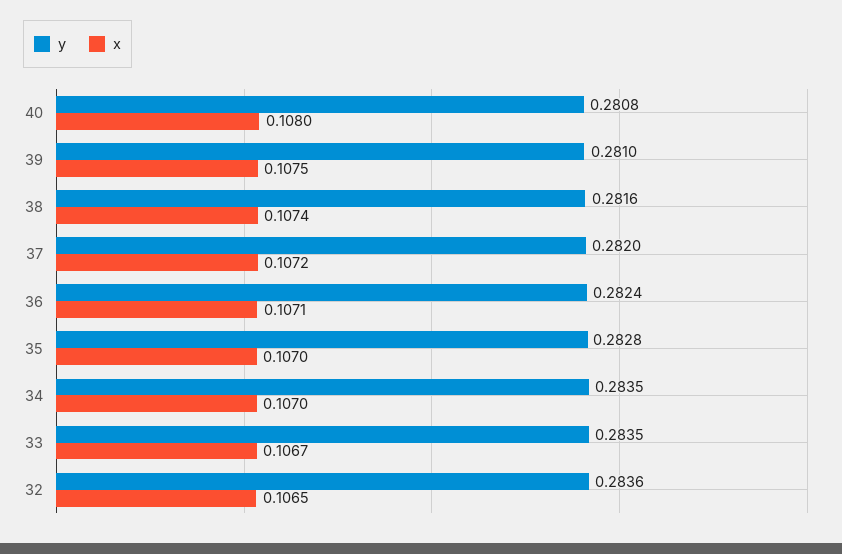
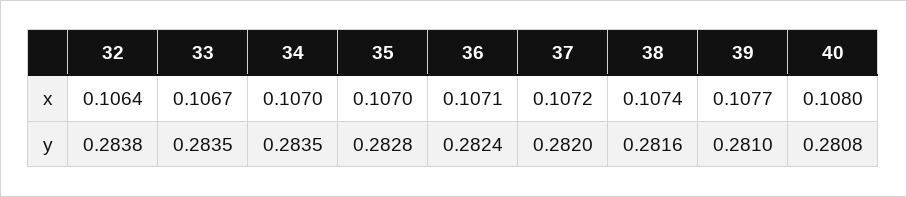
  {
    "y": {
      "40": 0.2808,
      "39": 0.281,
      "38": 0.2816,
      "37": 0.282,
      "36": 0.2824,
      "35": 0.2828,
      "34": 0.2835,
      "33": 0.2835,
-     "32": 0.2836
+     "32": 0.2838
    },
    "x": {
      "40": 0.108,
-     "39": 0.1075,
+     "39": 0.1077,
      "38": 0.1074,
      "37": 0.1072,
      "36": 0.1071,
      "35": 0.107,
      "34": 0.107,
      "33": 0.1067,
-     "32": 0.1065
+     "32": 0.1064
    }
  }

